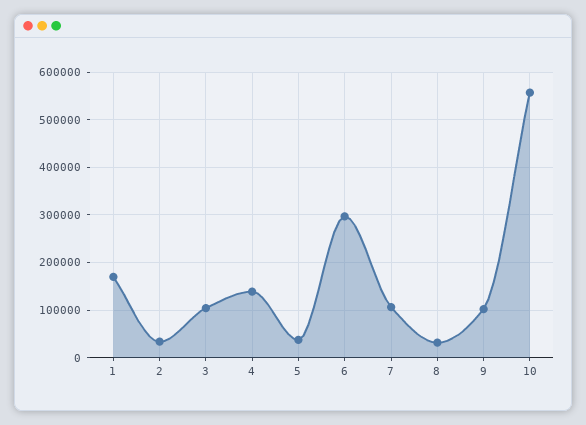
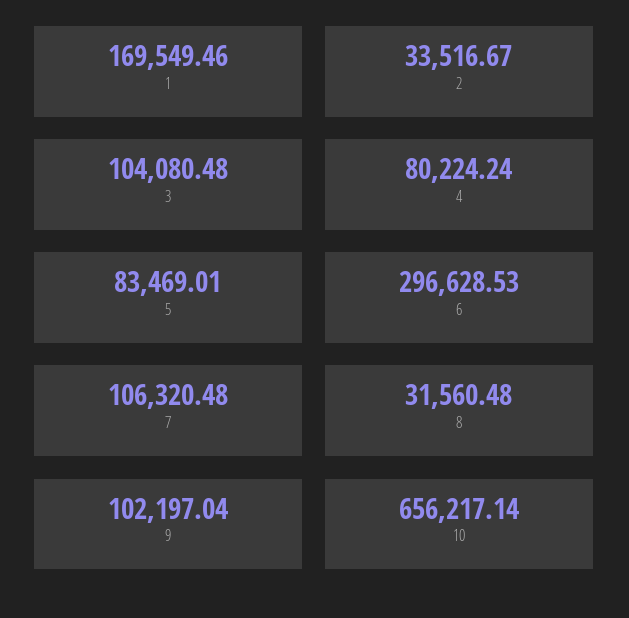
  {
    "1": 169549.46,
    "2": 33516.67,
    "3": 104080.48,
-   "4": 140000,
+   "4": 80224.24,
-   "5": 40000,
+   "5": 83469.01,
    "6": 296628.53,
    "7": 106320.48,
    "8": 31560.48,
    "9": 102197.04,
-   "10": 560000
+   "10": 656217.14
  }

